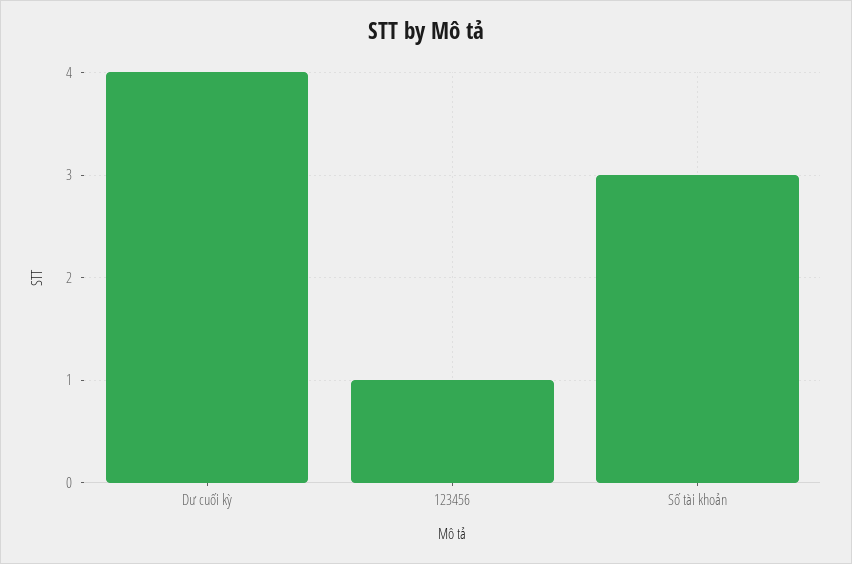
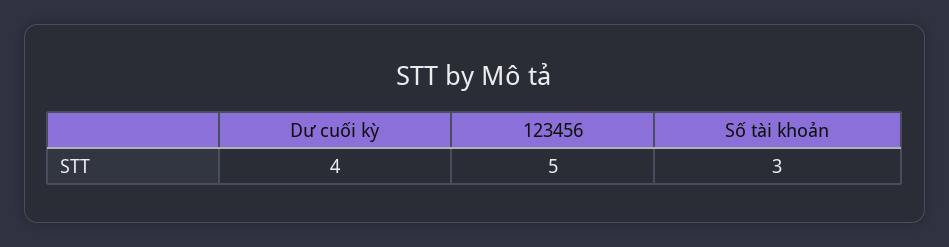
  {
    "Dư cuối kỳ": 4,
-   "123456": 1,
+   "123456": 5,
    "Số tài khoản": 3
  }

